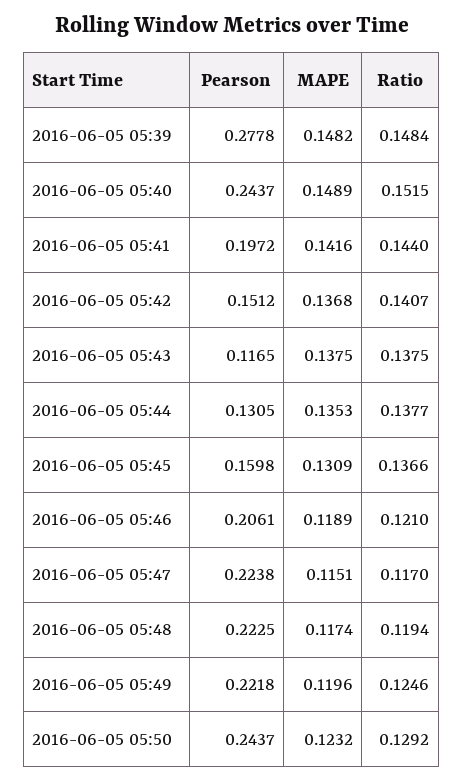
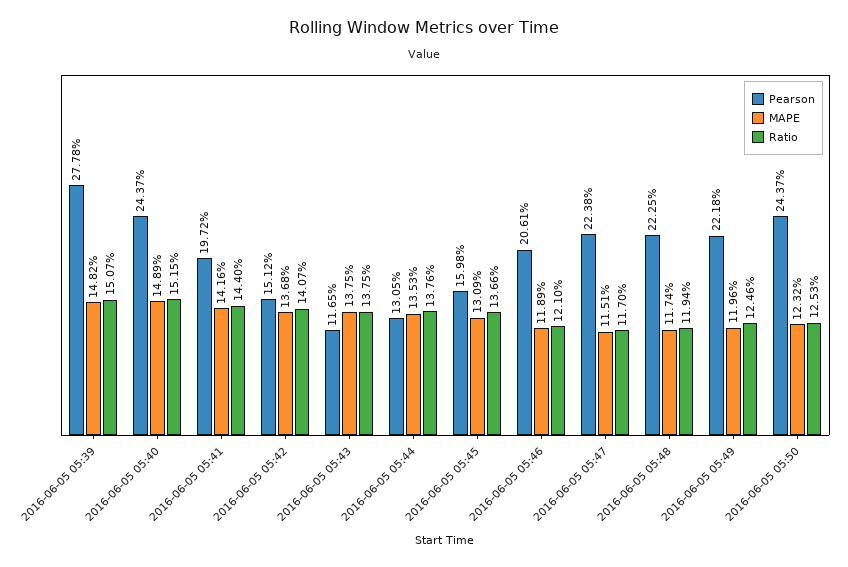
  {
    "Pearson": {
      "2016-06-05 05:39": 0.2778,
      "2016-06-05 05:40": 0.2437,
      "2016-06-05 05:41": 0.1972,
      "2016-06-05 05:42": 0.1512,
      "2016-06-05 05:43": 0.1165,
      "2016-06-05 05:44": 0.1305,
      "2016-06-05 05:45": 0.1598,
      "2016-06-05 05:46": 0.2061,
      "2016-06-05 05:47": 0.2238,
      "2016-06-05 05:48": 0.2225,
      "2016-06-05 05:49": 0.2218,
      "2016-06-05 05:50": 0.2437
    },
    "MAPE": {
      "2016-06-05 05:39": 0.1482,
      "2016-06-05 05:40": 0.1489,
      "2016-06-05 05:41": 0.1416,
      "2016-06-05 05:42": 0.1368,
      "2016-06-05 05:43": 0.1375,
      "2016-06-05 05:44": 0.1353,
      "2016-06-05 05:45": 0.1309,
      "2016-06-05 05:46": 0.1189,
      "2016-06-05 05:47": 0.1151,
      "2016-06-05 05:48": 0.1174,
      "2016-06-05 05:49": 0.1196,
      "2016-06-05 05:50": 0.1232
    },
    "Ratio": {
-     "2016-06-05 05:39": 0.1484,
+     "2016-06-05 05:39": 0.1507,
      "2016-06-05 05:40": 0.1515,
      "2016-06-05 05:41": 0.144,
      "2016-06-05 05:42": 0.1407,
      "2016-06-05 05:43": 0.1375,
-     "2016-06-05 05:44": 0.1377,
+     "2016-06-05 05:44": 0.1376,
      "2016-06-05 05:45": 0.1366,
      "2016-06-05 05:46": 0.121,
      "2016-06-05 05:47": 0.117,
      "2016-06-05 05:48": 0.1194,
      "2016-06-05 05:49": 0.1246,
-     "2016-06-05 05:50": 0.1292
+     "2016-06-05 05:50": 0.1253
    }
  }

